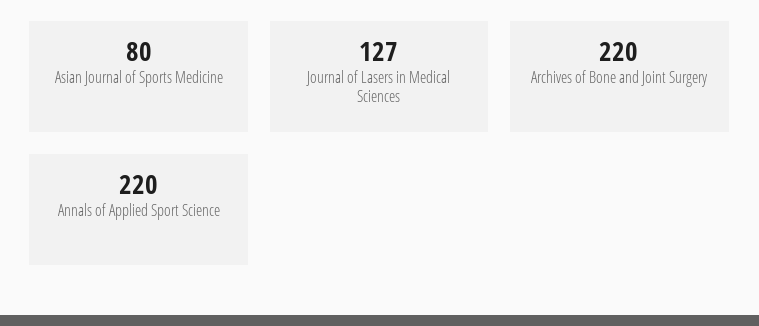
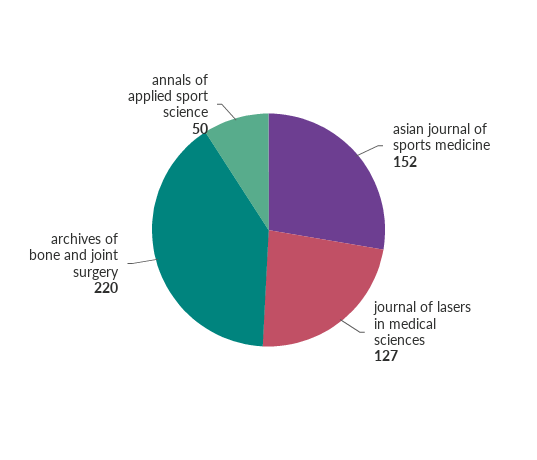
  {
-   "Asian Journal of Sports Medicine": 80,
+   "Asian Journal of Sports Medicine": 152,
    "Journal of Lasers in Medical Sciences": 127,
    "Archives of Bone and Joint Surgery": 220,
-   "Annals of Applied Sport Science": 220
+   "Annals of Applied Sport Science": 50
  }

